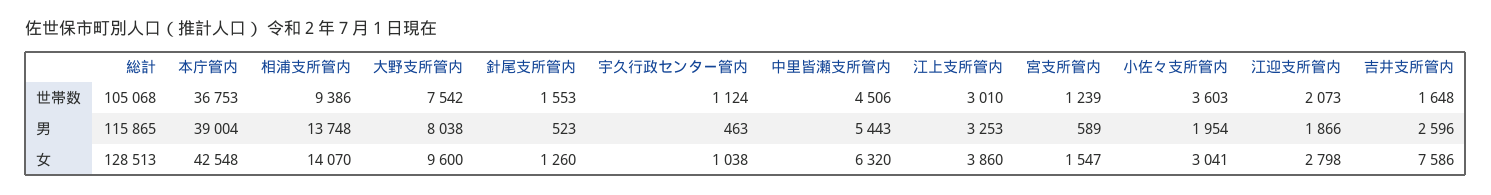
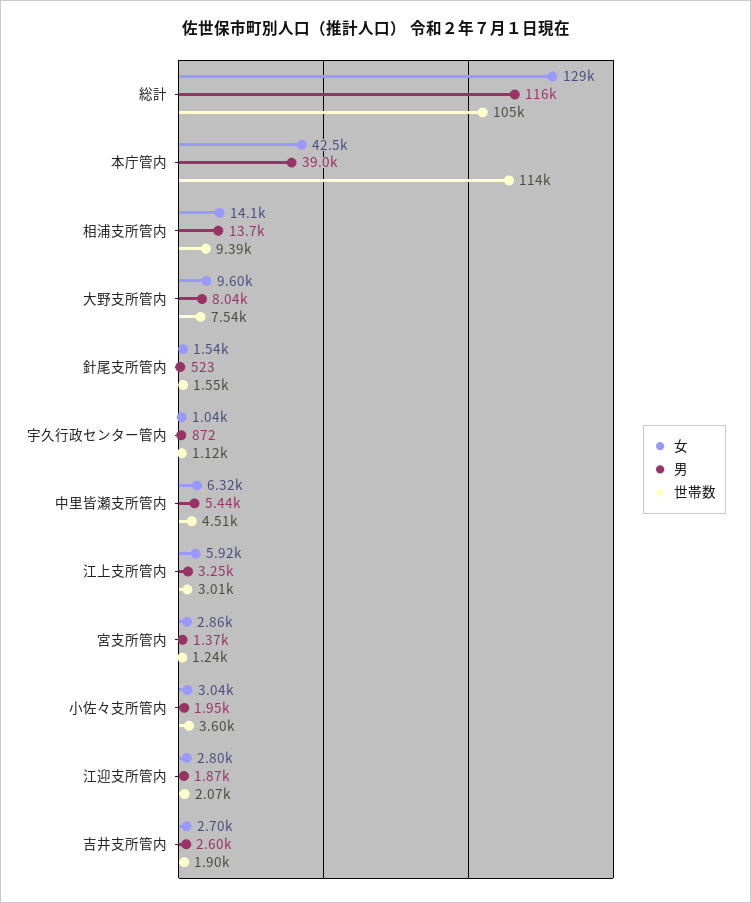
  {
    "世帯数": {
      "総計": 105068,
-     "本庁管内": 36753,
+     "本庁管内": 114000,
      "相浦支所管内": 9386,
      "大野支所管内": 7542,
      "針尾支所管内": 1553,
      "宇久行政センター管内": 1124,
      "中里皆瀬支所管内": 4506,
      "江上支所管内": 3010,
      "宮支所管内": 1239,
      "小佐々支所管内": 3603,
      "江迎支所管内": 2073,
-     "吉井支所管内": 1648
+     "吉井支所管内": 1900
    },
    "男": {
      "総計": 115865,
      "本庁管内": 39004,
      "相浦支所管内": 13748,
      "大野支所管内": 8038,
      "針尾支所管内": 523,
-     "宇久行政センター管内": 463,
+     "宇久行政センター管内": 872,
      "中里皆瀬支所管内": 5443,
      "江上支所管内": 3253,
-     "宮支所管内": 589,
+     "宮支所管内": 1370,
      "小佐々支所管内": 1954,
      "江迎支所管内": 1866,
      "吉井支所管内": 2596
    },
    "女": {
      "総計": 128513,
      "本庁管内": 42548,
      "相浦支所管内": 14070,
      "大野支所管内": 9600,
-     "針尾支所管内": 1260,
+     "針尾支所管内": 1540,
      "宇久行政センター管内": 1038,
      "中里皆瀬支所管内": 6320,
-     "江上支所管内": 3860,
+     "江上支所管内": 5920,
-     "宮支所管内": 1547,
+     "宮支所管内": 2860,
      "小佐々支所管内": 3041,
      "江迎支所管内": 2798,
-     "吉井支所管内": 7586
+     "吉井支所管内": 2700
    }
  }

